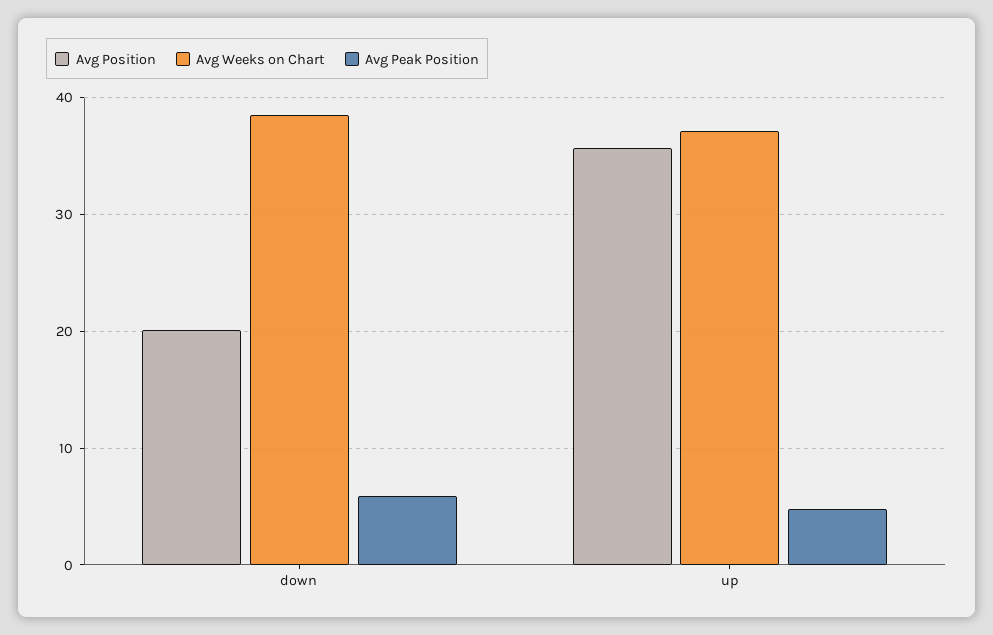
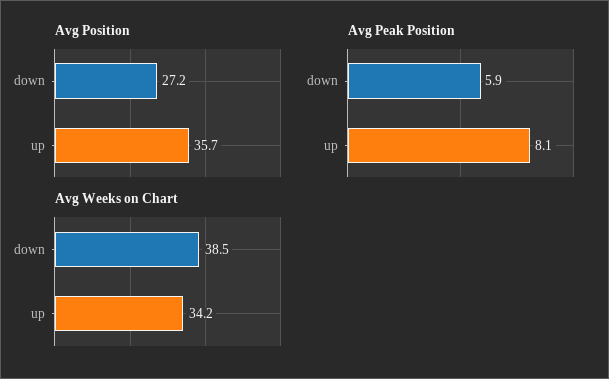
  {
    "Avg Position": {
-     "down": 20,
+     "down": 27.2,
      "up": 35.7
    },
    "Avg Weeks on Chart": {
      "down": 38.5,
-     "up": 37
+     "up": 34.2
    },
    "Avg Peak Position": {
      "down": 5.9,
-     "up": 5
+     "up": 8.1
    }
  }

